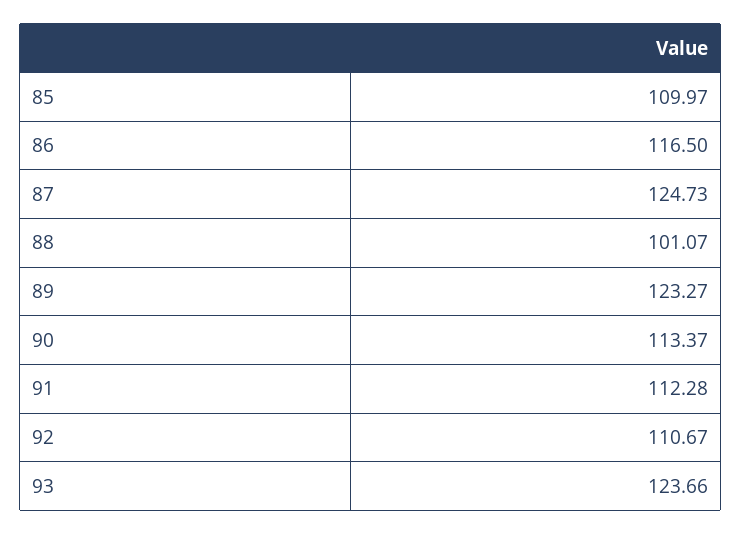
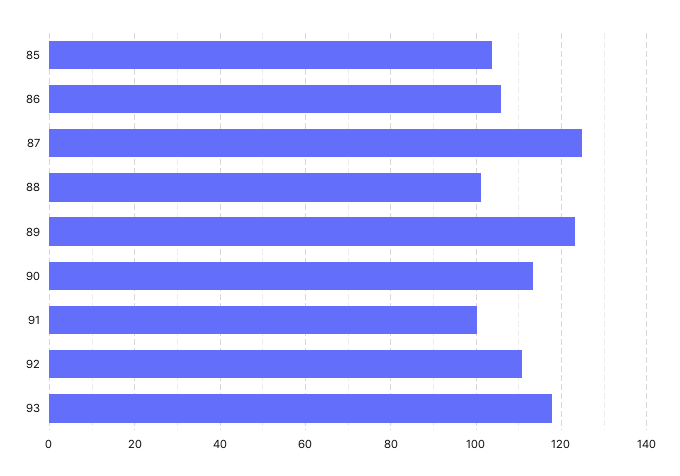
  {
-   "85": 109.97,
+   "85": 104,
-   "86": 116.5,
+   "86": 106,
    "87": 124.73,
    "88": 101.07,
    "89": 123.27,
    "90": 113.37,
-   "91": 112.28,
+   "91": 100,
    "92": 110.67,
-   "93": 123.66
+   "93": 118
  }

